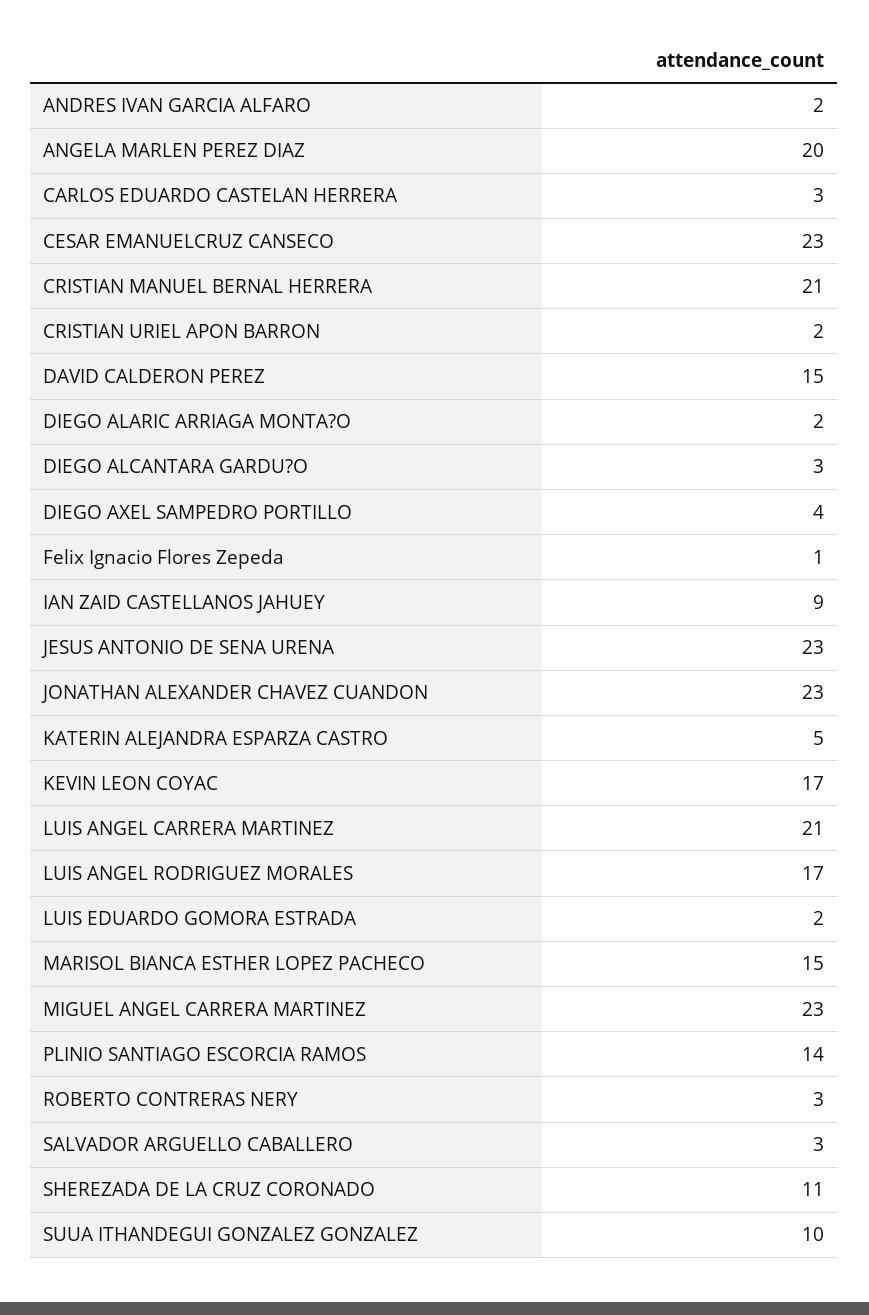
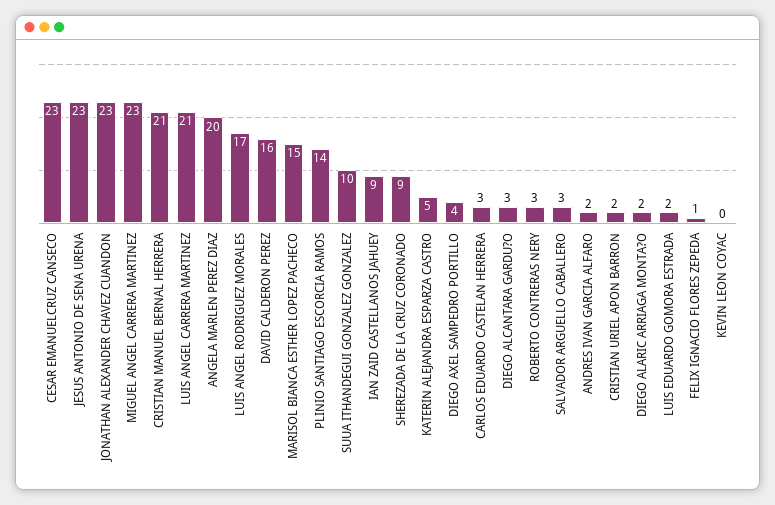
  {
    "ANDRES IVAN GARCIA ALFARO": 2,
    "ANGELA MARLEN PEREZ DIAZ": 20,
    "CARLOS EDUARDO CASTELAN HERRERA": 3,
    "CESAR EMANUELCRUZ CANSECO": 23,
    "CRISTIAN MANUEL BERNAL HERRERA": 21,
    "CRISTIAN URIEL APON BARRON": 2,
-   "DAVID CALDERON PEREZ": 15,
+   "DAVID CALDERON PEREZ": 16,
    "DIEGO ALARIC ARRIAGA MONTA?O": 2,
    "DIEGO ALCANTARA GARDU?O": 3,
    "DIEGO AXEL SAMPEDRO PORTILLO": 4,
    "Felix Ignacio Flores Zepeda": 1,
    "IAN ZAID CASTELLANOS JAHUEY": 9,
    "JESUS ANTONIO DE SENA URENA": 23,
    "JONATHAN ALEXANDER CHAVEZ CUANDON": 23,
    "KATERIN ALEJANDRA ESPARZA CASTRO": 5,
-   "KEVIN LEON COYAC": 17,
+   "KEVIN LEON COYAC": 0,
    "LUIS ANGEL CARRERA MARTINEZ": 21,
    "LUIS ANGEL RODRIGUEZ MORALES": 17,
    "LUIS EDUARDO GOMORA ESTRADA": 2,
    "MARISOL BIANCA ESTHER LOPEZ PACHECO": 15,
    "MIGUEL ANGEL CARRERA MARTINEZ": 23,
    "PLINIO SANTIAGO ESCORCIA RAMOS": 14,
    "ROBERTO CONTRERAS NERY": 3,
    "SALVADOR ARGUELLO CABALLERO": 3,
-   "SHEREZADA DE LA CRUZ CORONADO": 11,
+   "SHEREZADA DE LA CRUZ CORONADO": 9,
    "SUUA ITHANDEGUI GONZALEZ GONZALEZ": 10
  }

